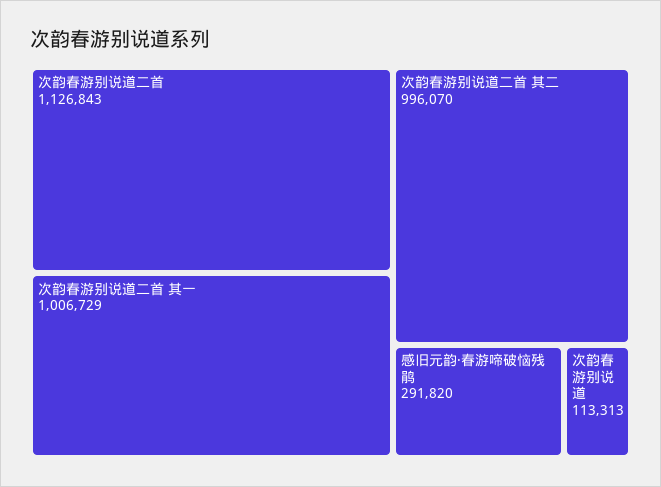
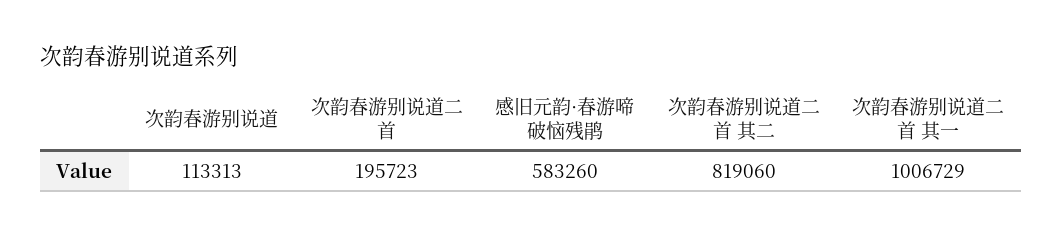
  {
-   "次韵春游别说道二首": 1126843,
+   "次韵春游别说道二首": 195723,
    "次韵春游别说道二首 其一": 1006729,
-   "次韵春游别说道二首 其二": 996070,
+   "次韵春游别说道二首 其二": 819060,
-   "感旧元韵·春游啼破恼残鹃": 291820,
+   "感旧元韵·春游啼破恼残鹃": 583260,
    "次韵春游别说道": 113313
  }

